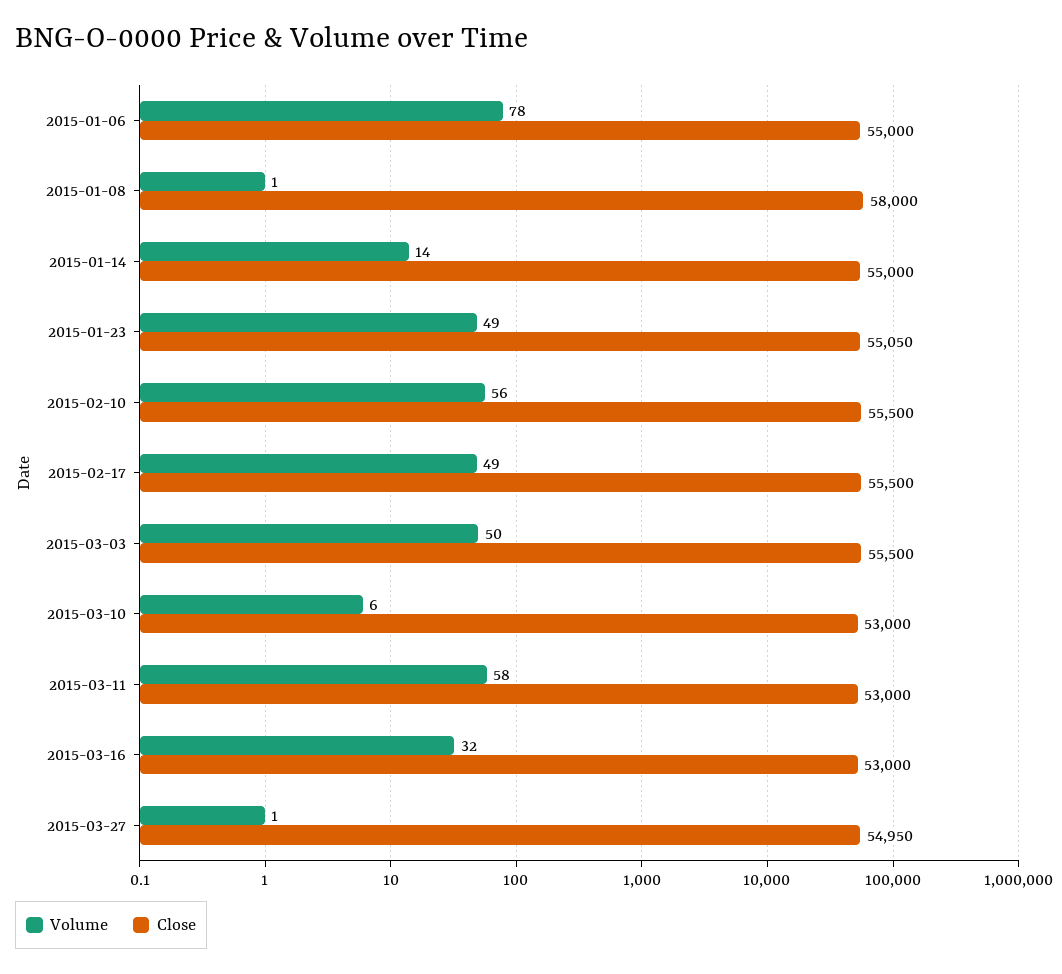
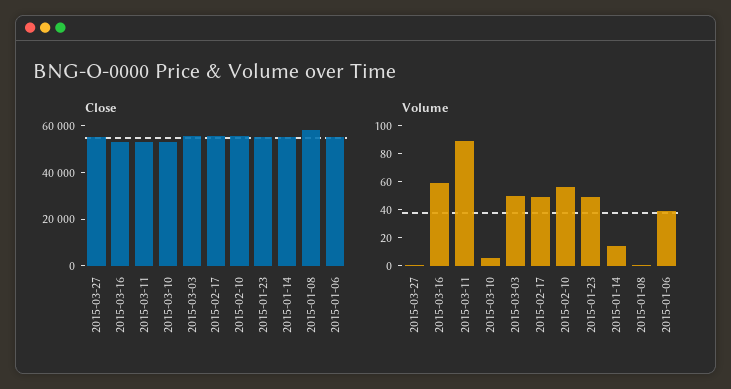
  {
    "Volume": {
-     "2015-01-06": 78,
+     "2015-01-06": 40,
      "2015-01-08": 1,
      "2015-01-14": 14,
      "2015-01-23": 49,
      "2015-02-10": 56,
      "2015-02-17": 49,
      "2015-03-03": 50,
      "2015-03-10": 6,
-     "2015-03-11": 58,
+     "2015-03-11": 90,
-     "2015-03-16": 32,
+     "2015-03-16": 60,
      "2015-03-27": 1
    },
    "Close": {
      "2015-01-06": 55000,
      "2015-01-08": 58000,
      "2015-01-14": 55000,
      "2015-01-23": 55050,
      "2015-02-10": 55500,
      "2015-02-17": 55500,
      "2015-03-03": 55500,
      "2015-03-10": 53000,
      "2015-03-11": 53000,
      "2015-03-16": 53000,
      "2015-03-27": 54950
    }
  }

